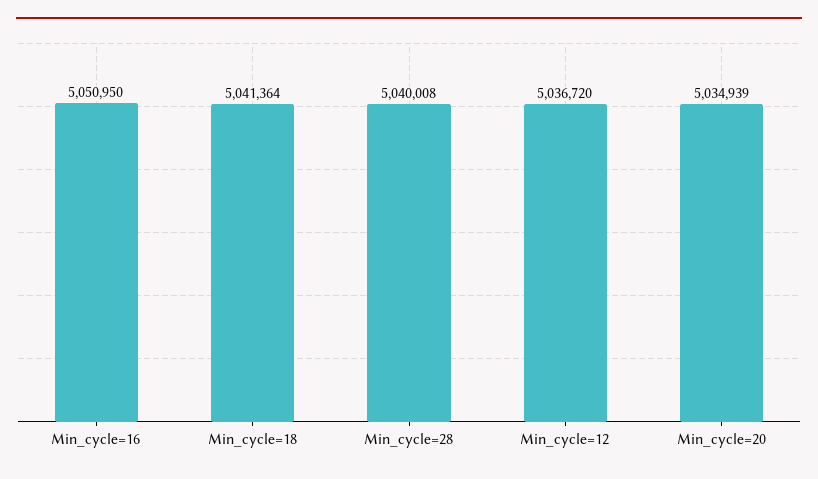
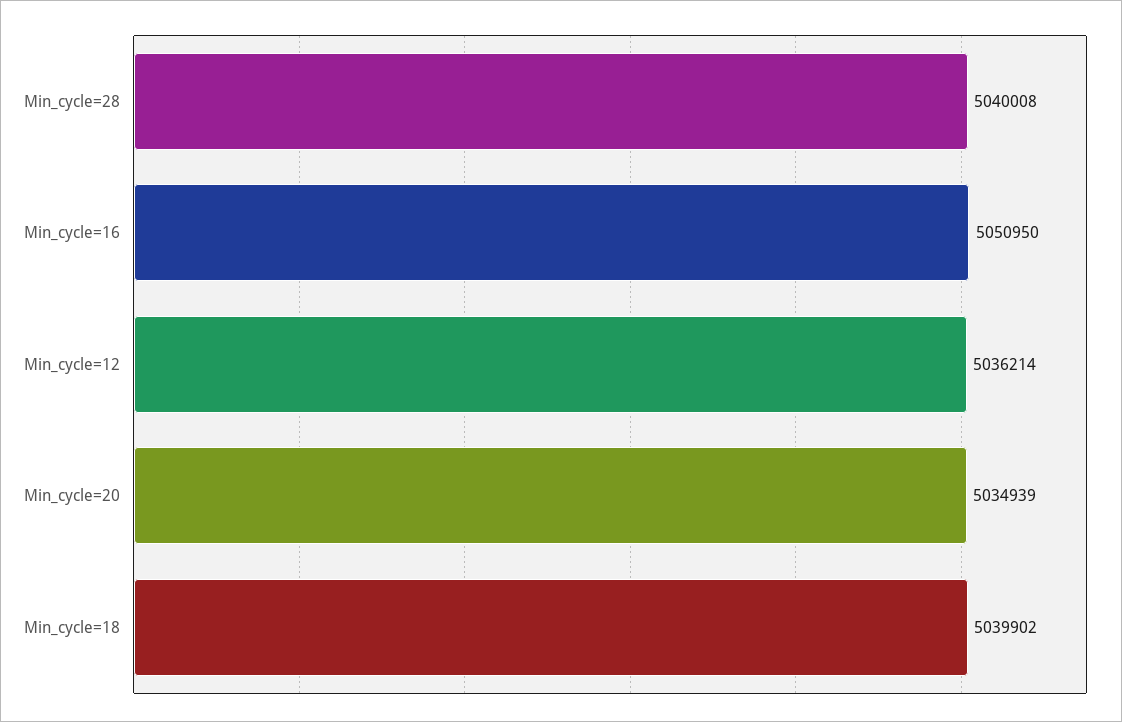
  {
    "Min_cycle=16": 5050950,
-   "Min_cycle=18": 5041364,
+   "Min_cycle=18": 5039902,
    "Min_cycle=28": 5040008,
-   "Min_cycle=12": 5036720,
+   "Min_cycle=12": 5036214,
    "Min_cycle=20": 5034939
  }

